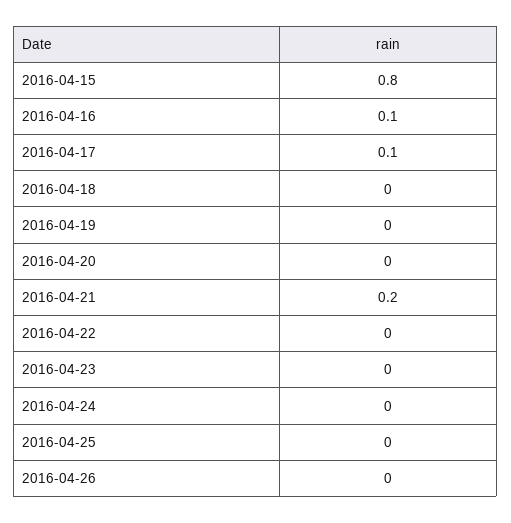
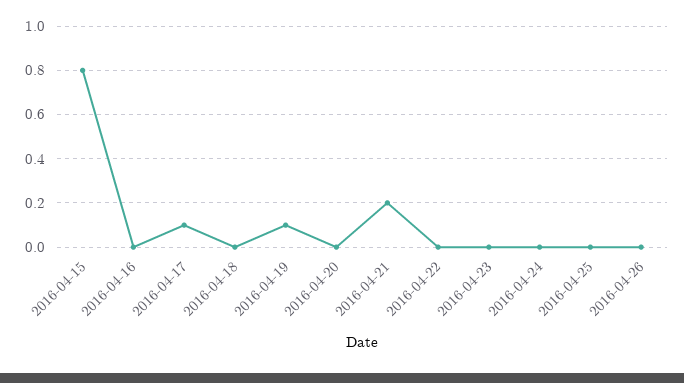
  {
    "2016-04-15": 0.8,
-   "2016-04-16": 0.1,
+   "2016-04-16": 0,
    "2016-04-17": 0.1,
    "2016-04-18": 0,
-   "2016-04-19": 0,
+   "2016-04-19": 0.1,
    "2016-04-20": 0,
    "2016-04-21": 0.2,
    "2016-04-22": 0,
    "2016-04-23": 0,
    "2016-04-24": 0,
    "2016-04-25": 0,
    "2016-04-26": 0
  }

